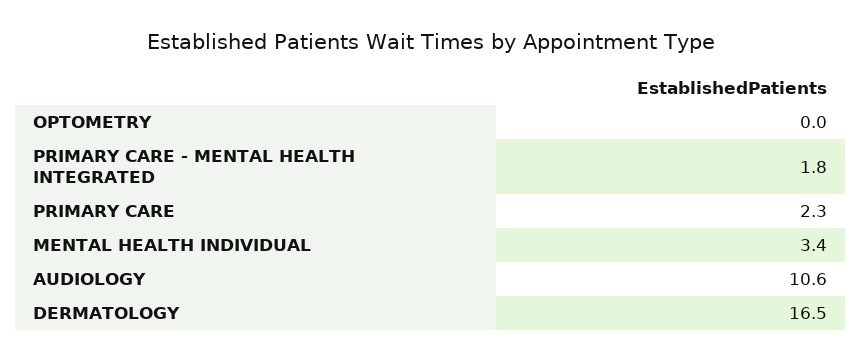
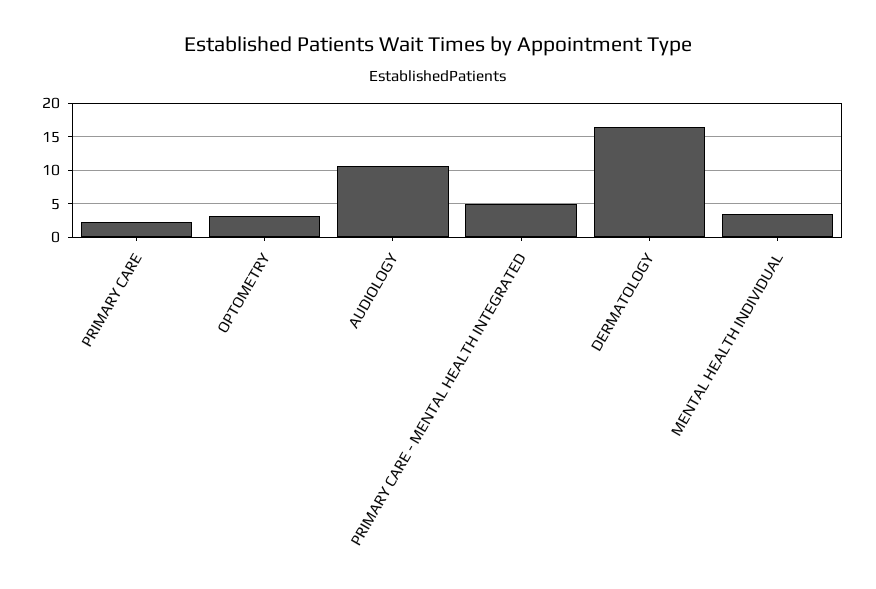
  {
-   "OPTOMETRY": 0,
+   "OPTOMETRY": 3,
-   "PRIMARY CARE - MENTAL HEALTH INTEGRATED": 1.8,
+   "PRIMARY CARE - MENTAL HEALTH INTEGRATED": 5,
    "PRIMARY CARE": 2.3,
    "MENTAL HEALTH INDIVIDUAL": 3.4,
    "AUDIOLOGY": 10.6,
    "DERMATOLOGY": 16.5
  }

